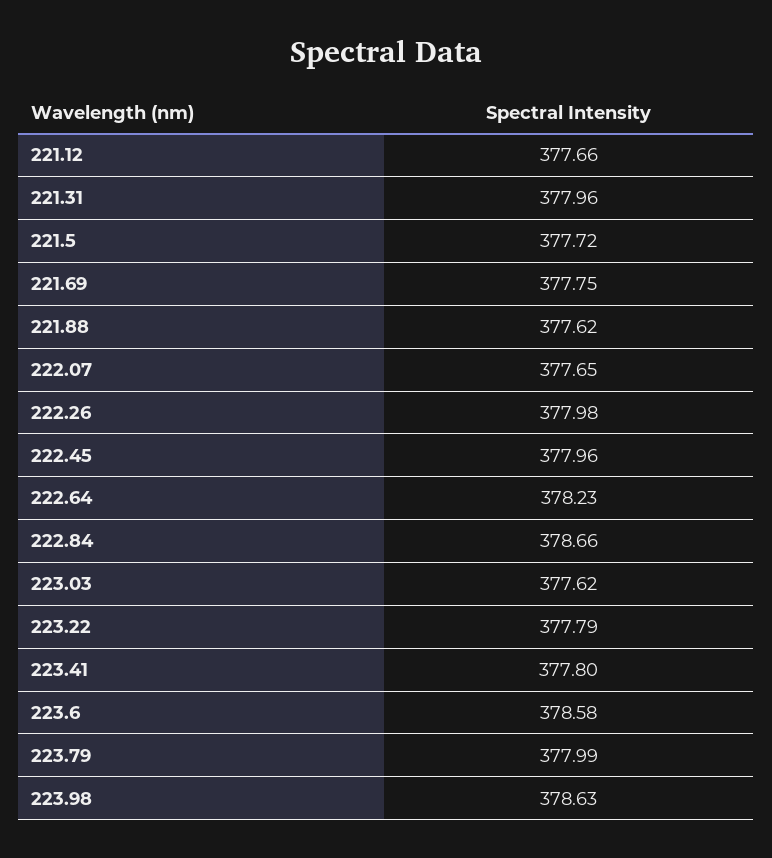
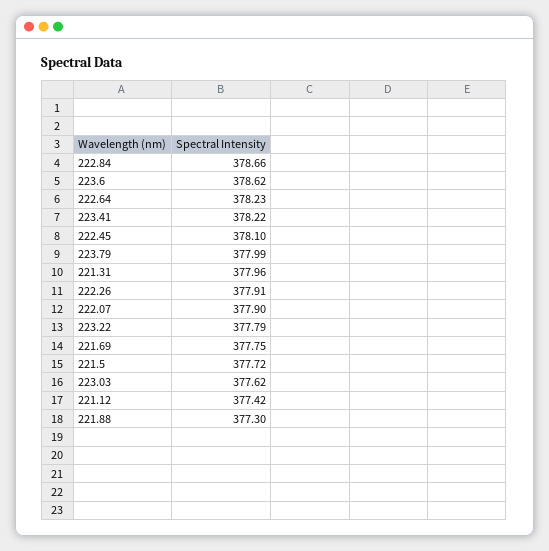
  {
-   "221.12": 377.66,
+   "221.12": 377.42,
    "221.31": 377.96,
    "221.5": 377.72,
    "221.69": 377.75,
-   "221.88": 377.62,
+   "221.88": 377.3,
-   "222.07": 377.65,
+   "222.07": 377.9,
-   "222.26": 377.98,
+   "222.26": 377.91,
-   "222.45": 377.96,
+   "222.45": 378.1,
    "222.64": 378.23,
    "222.84": 378.66,
    "223.03": 377.62,
    "223.22": 377.79,
-   "223.41": 377.8,
+   "223.41": 378.22,
-   "223.6": 378.58,
+   "223.6": 378.62,
-   "223.79": 377.99,
+   "223.79": 377.99
-   "223.98": 378.63
  }

